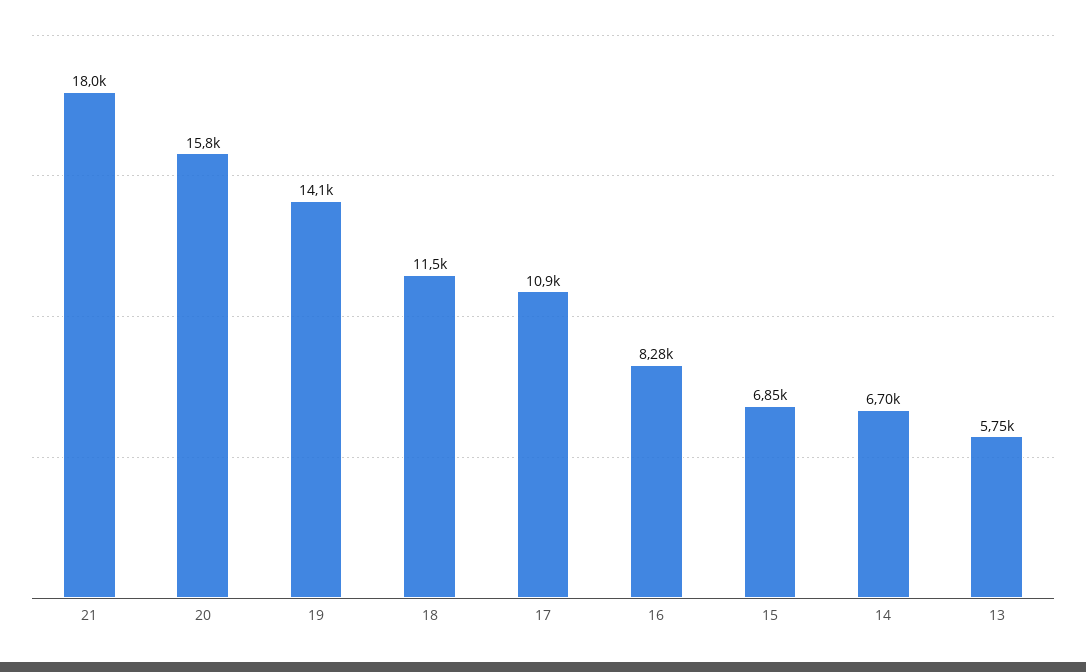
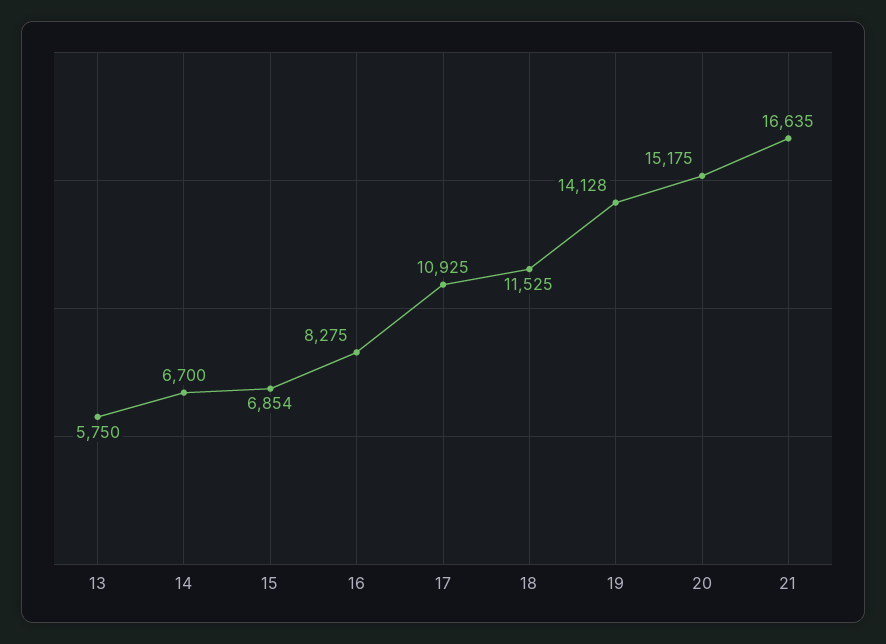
  {
-   "21": 18000,
+   "21": 16635,
-   "20": 15800,
+   "20": 15175,
    "19": 14128,
    "18": 11525,
    "17": 10925,
    "16": 8275,
    "15": 6854,
    "14": 6700,
    "13": 5750
  }

